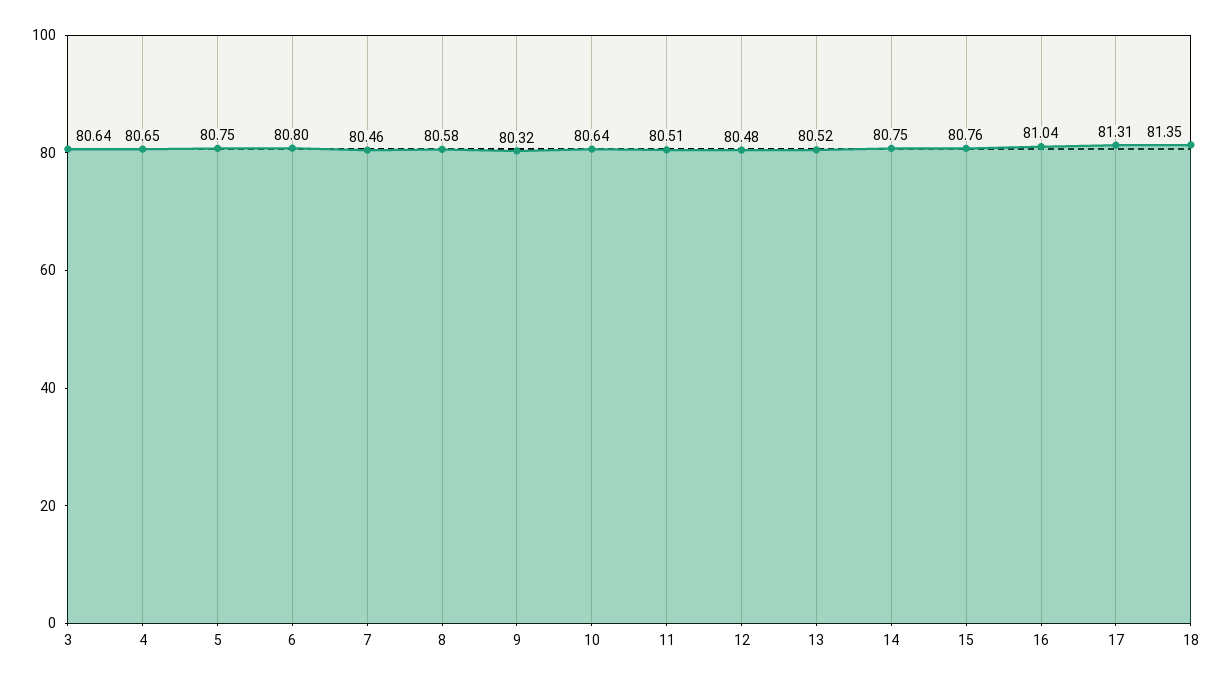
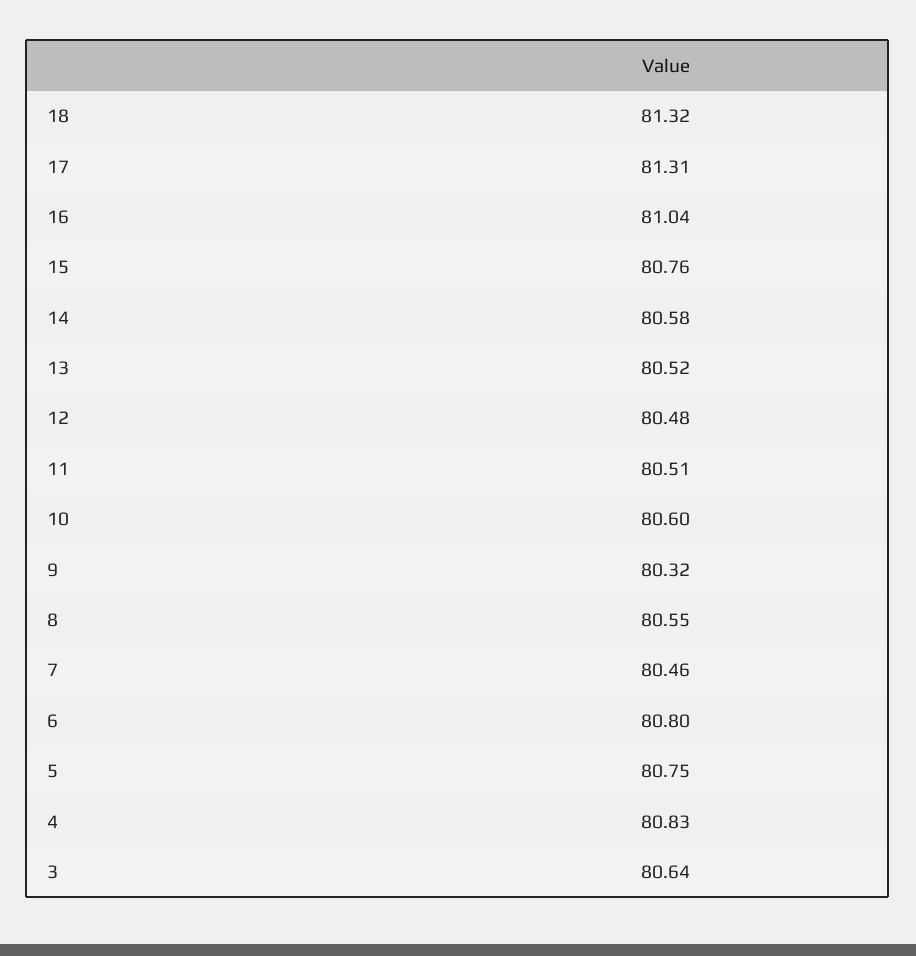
  {
    "3": 80.64,
-   "4": 80.65,
+   "4": 80.83,
    "5": 80.75,
    "6": 80.8,
    "7": 80.46,
-   "8": 80.58,
+   "8": 80.55,
    "9": 80.32,
-   "10": 80.64,
+   "10": 80.6,
    "11": 80.51,
    "12": 80.48,
    "13": 80.52,
-   "14": 80.75,
+   "14": 80.58,
    "15": 80.76,
    "16": 81.04,
    "17": 81.31,
-   "18": 81.35
+   "18": 81.32
  }

